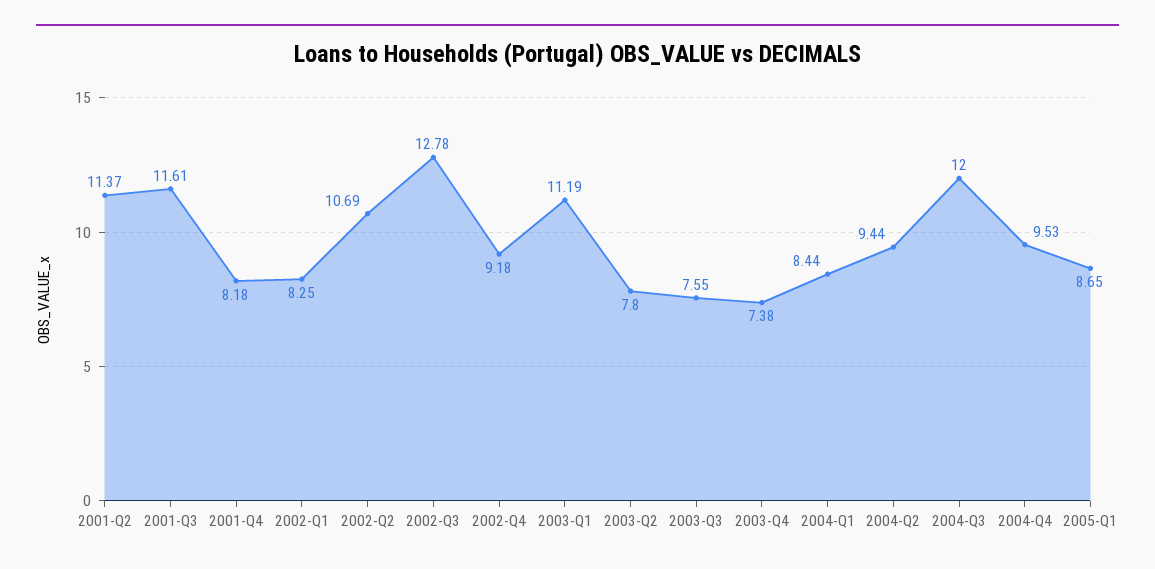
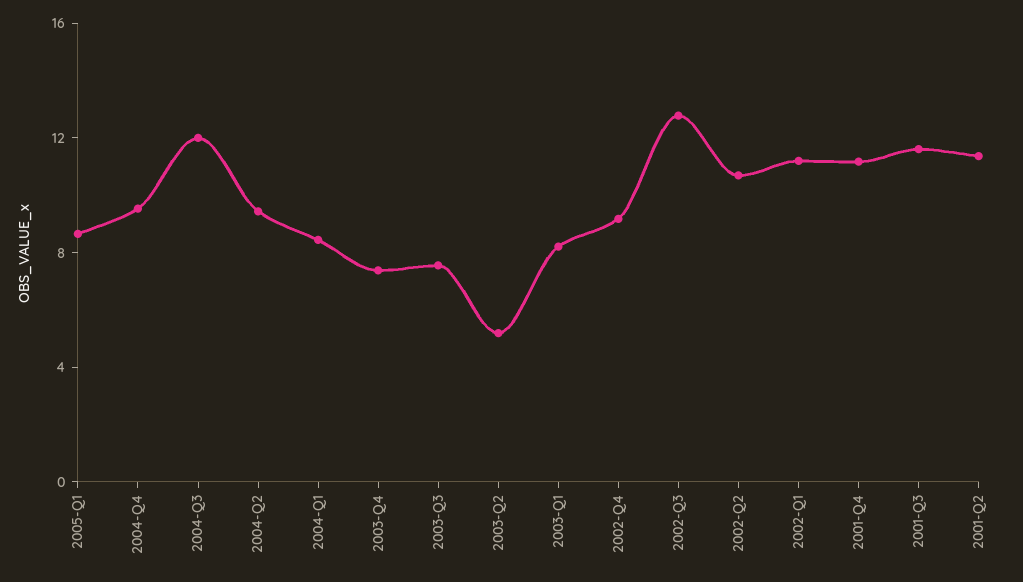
  {
    "2001-Q2": 11.37,
    "2001-Q3": 11.61,
-   "2001-Q4": 8.18,
+   "2001-Q4": 11,
-   "2002-Q1": 8.25,
+   "2002-Q1": 11,
    "2002-Q2": 10.69,
    "2002-Q3": 12.78,
    "2002-Q4": 9.18,
-   "2003-Q1": 11.19,
+   "2003-Q1": 8,
-   "2003-Q2": 7.8,
+   "2003-Q2": 5,
    "2003-Q3": 7.55,
    "2003-Q4": 7.38,
    "2004-Q1": 8.44,
    "2004-Q2": 9.44,
    "2004-Q3": 12,
    "2004-Q4": 9.53,
    "2005-Q1": 8.65
  }

